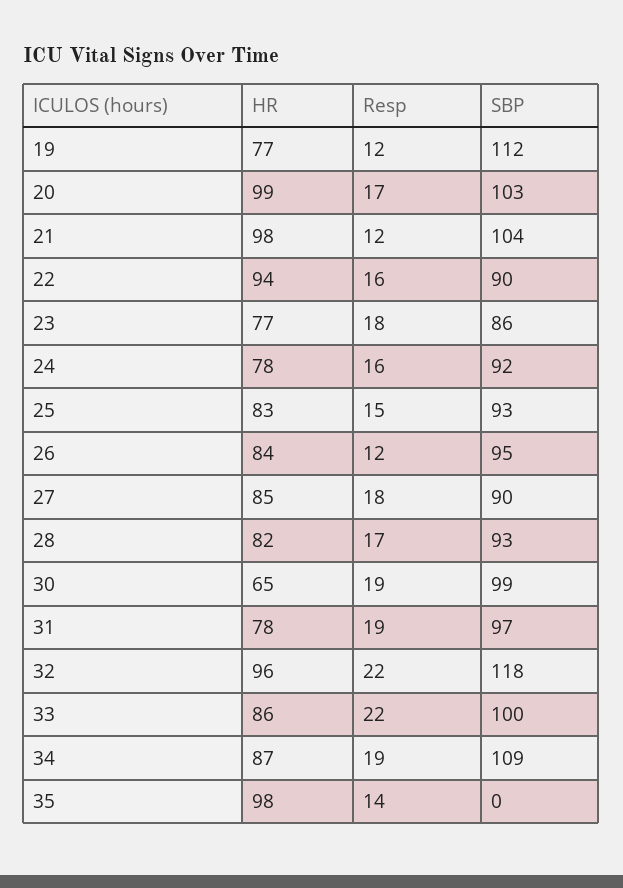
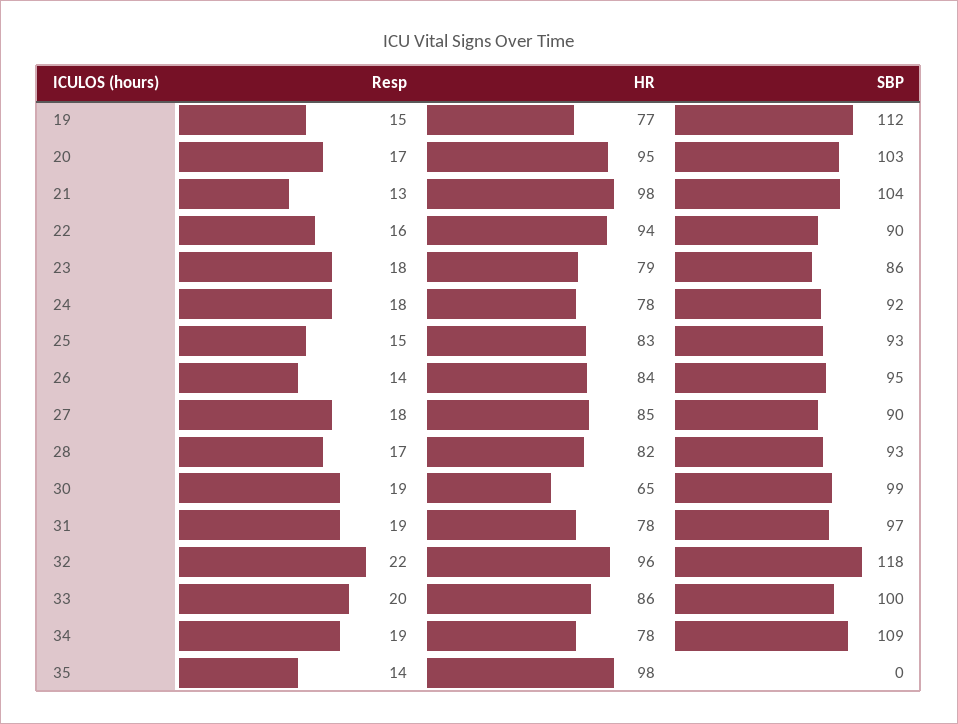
  {
    "HR": {
      "19": 77,
-     "20": 99,
+     "20": 95,
      "21": 98,
      "22": 94,
-     "23": 77,
+     "23": 79,
      "24": 78,
      "25": 83,
      "26": 84,
      "27": 85,
      "28": 82,
      "30": 65,
      "31": 78,
      "32": 96,
      "33": 86,
-     "34": 87,
+     "34": 78,
      "35": 98
    },
    "Resp": {
-     "19": 12,
+     "19": 15,
      "20": 17,
-     "21": 12,
+     "21": 13,
      "22": 16,
      "23": 18,
-     "24": 16,
+     "24": 18,
      "25": 15,
-     "26": 12,
+     "26": 14,
      "27": 18,
      "28": 17,
      "30": 19,
      "31": 19,
      "32": 22,
-     "33": 22,
+     "33": 20,
      "34": 19,
      "35": 14
    },
    "SBP": {
      "19": 112,
      "20": 103,
      "21": 104,
      "22": 90,
      "23": 86,
      "24": 92,
      "25": 93,
      "26": 95,
      "27": 90,
      "28": 93,
      "30": 99,
      "31": 97,
      "32": 118,
      "33": 100,
      "34": 109,
      "35": 0
    }
  }

